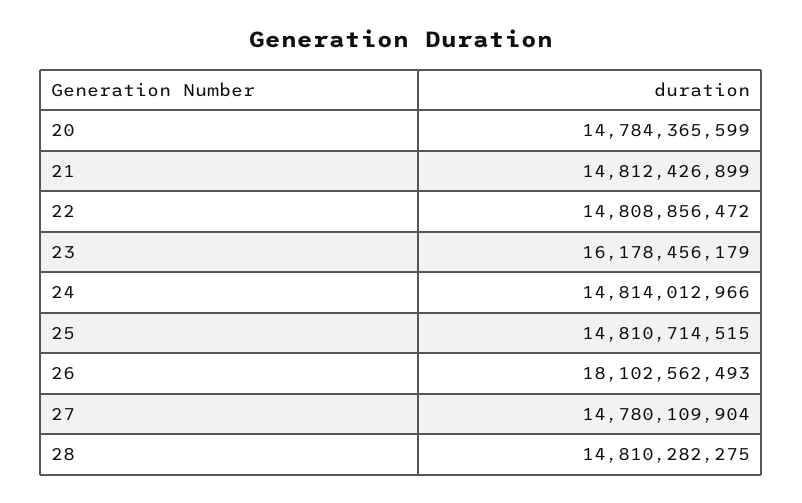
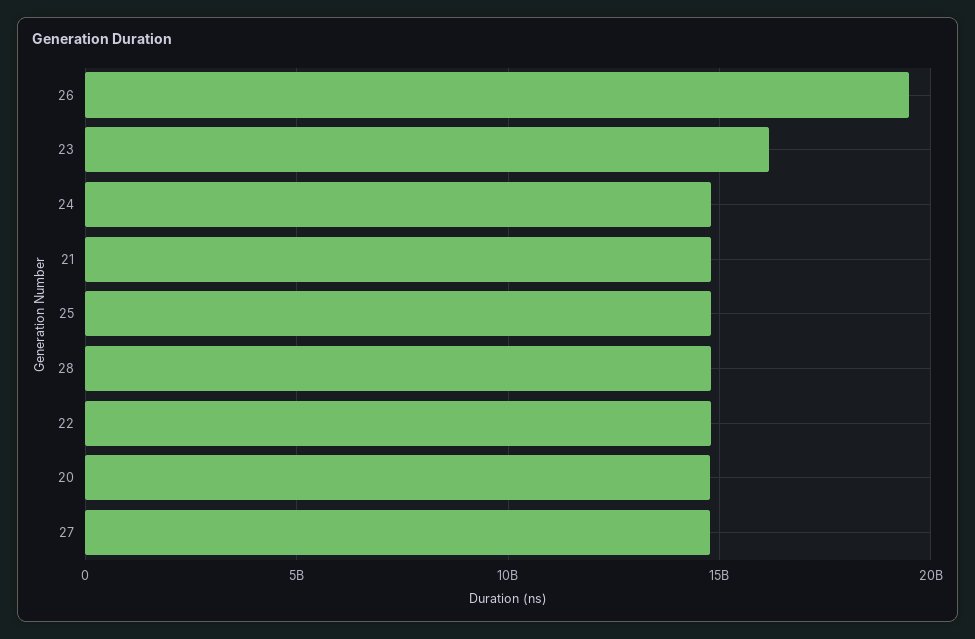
  {
    "20": 14784365599,
    "21": 14812426899,
    "22": 14808856472,
    "23": 16178456179,
    "24": 14814012966,
    "25": 14810714515,
-   "26": 18102562493,
+   "26": 19500000000,
    "27": 14780109904,
    "28": 14810282275
  }

